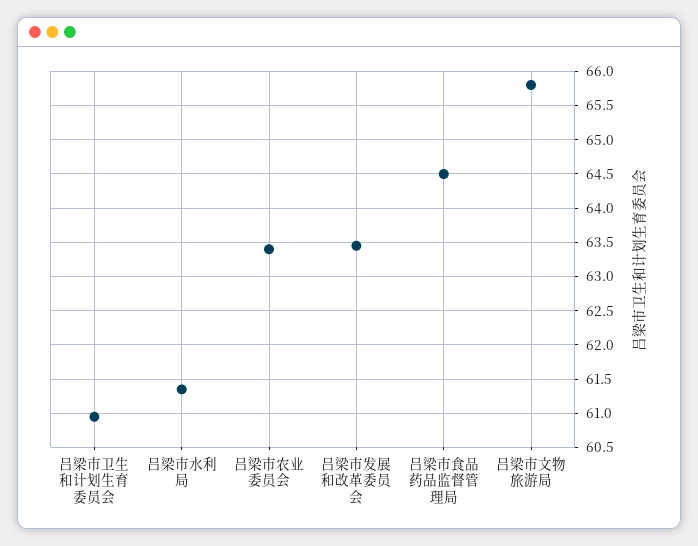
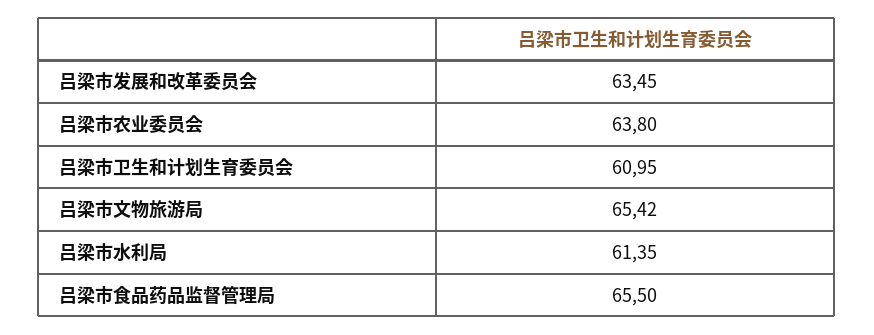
  {
    "吕梁市卫生和计划生育委员会": 60.95,
    "吕梁市水利局": 61.35,
-   "吕梁市农业委员会": 63.4,
+   "吕梁市农业委员会": 63.8,
    "吕梁市发展和改革委员会": 63.45,
-   "吕梁市食品药品监督管理局": 64.5,
+   "吕梁市食品药品监督管理局": 65.5,
-   "吕梁市文物旅游局": 65.8
+   "吕梁市文物旅游局": 65.42
  }

